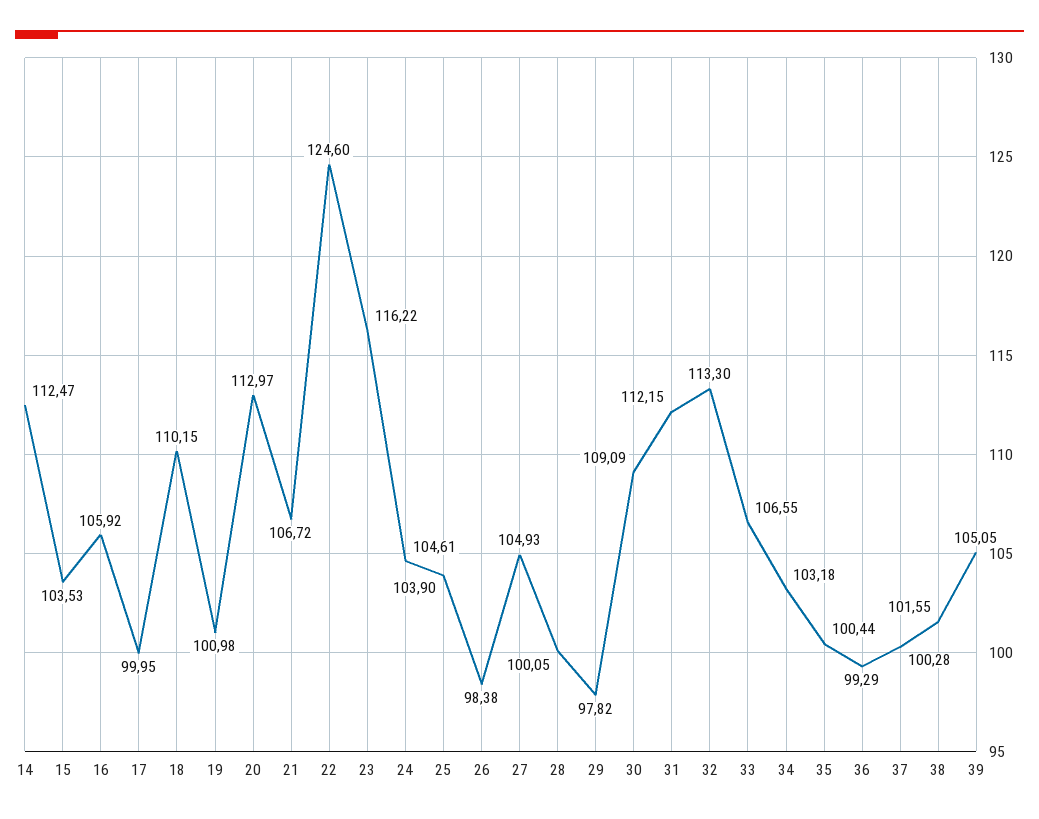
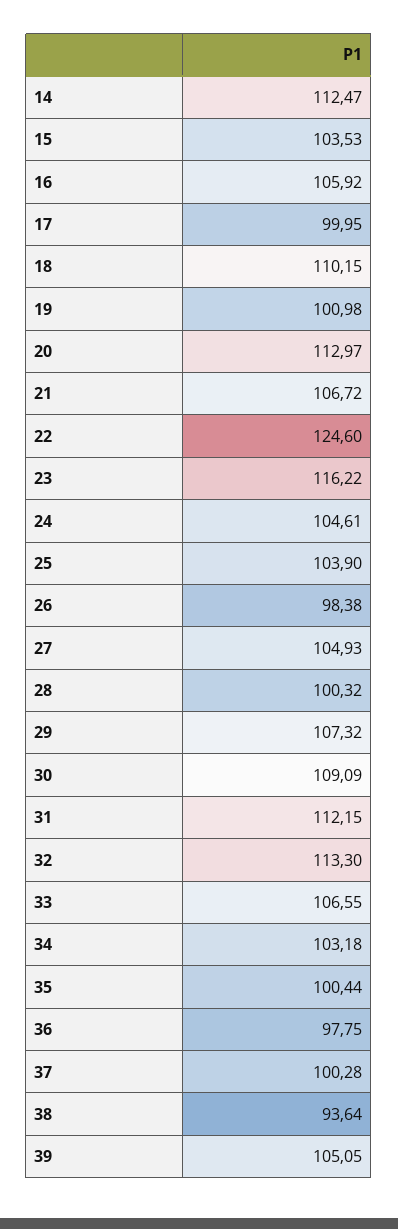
  {
    "14": 112.47,
    "15": 103.53,
    "16": 105.92,
    "17": 99.95,
    "18": 110.15,
    "19": 100.98,
    "20": 112.97,
    "21": 106.72,
    "22": 124.6,
    "23": 116.22,
    "24": 104.61,
    "25": 103.9,
    "26": 98.38,
    "27": 104.93,
-   "28": 100.05,
+   "28": 100.32,
-   "29": 97.82,
+   "29": 107.32,
    "30": 109.09,
    "31": 112.15,
    "32": 113.3,
    "33": 106.55,
    "34": 103.18,
    "35": 100.44,
-   "36": 99.29,
+   "36": 97.75,
    "37": 100.28,
-   "38": 101.55,
+   "38": 93.64,
    "39": 105.05
  }

